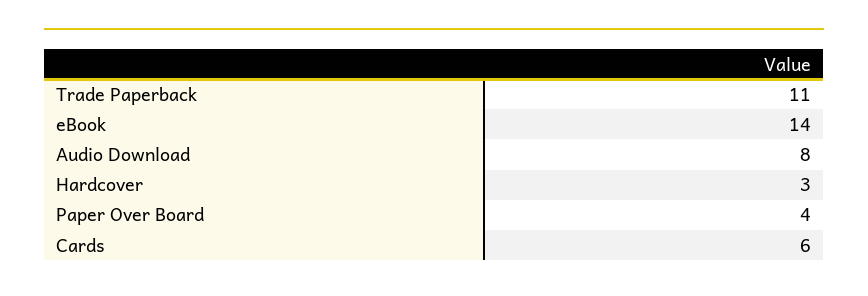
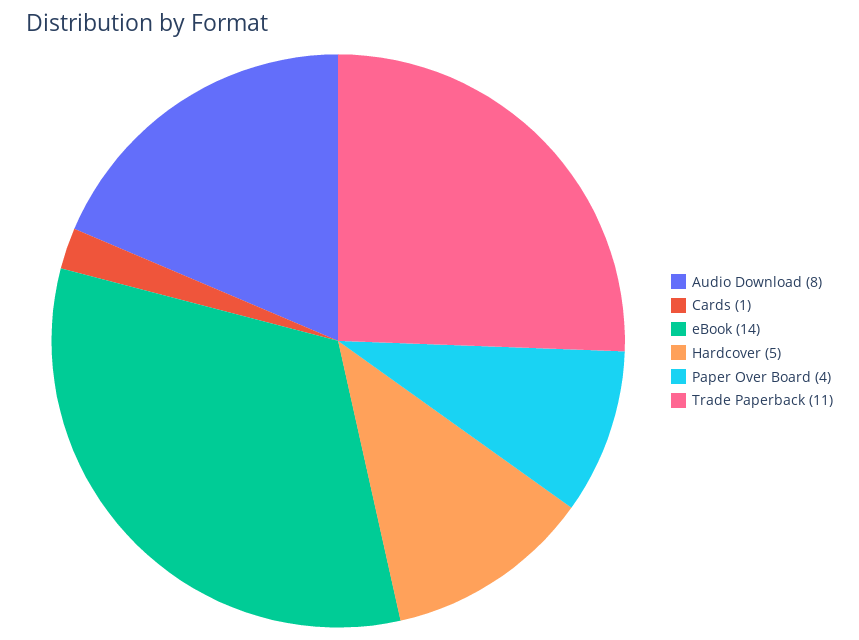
  {
    "Trade Paperback": 11,
    "eBook": 14,
    "Audio Download": 8,
-   "Hardcover": 3,
+   "Hardcover": 5,
    "Paper Over Board": 4,
-   "Cards": 6
+   "Cards": 1
  }

